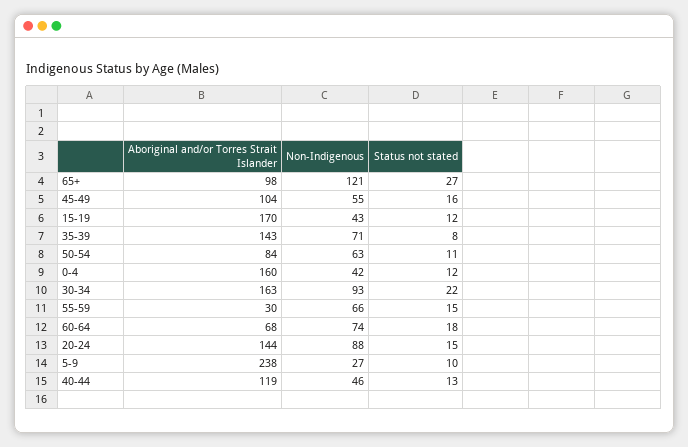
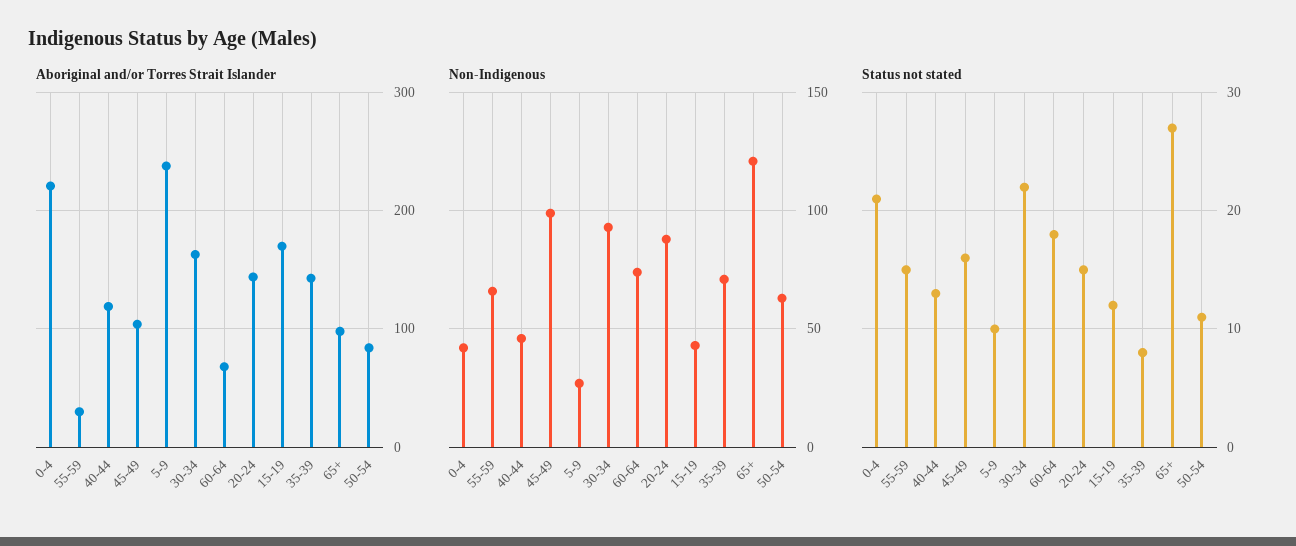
  {
    "Aboriginal and/or Torres Strait Islander": {
      "65+": 98,
      "45-49": 104,
      "15-19": 170,
      "35-39": 143,
      "50-54": 84,
-     "0-4": 160,
+     "0-4": 220,
      "30-34": 163,
      "55-59": 30,
      "60-64": 68,
      "20-24": 144,
      "5-9": 238,
      "40-44": 119
    },
    "Non-Indigenous": {
      "65+": 121,
-     "45-49": 55,
+     "45-49": 100,
      "15-19": 43,
      "35-39": 71,
      "50-54": 63,
      "0-4": 42,
      "30-34": 93,
      "55-59": 66,
      "60-64": 74,
      "20-24": 88,
      "5-9": 27,
      "40-44": 46
    },
    "Status not stated": {
      "65+": 27,
      "45-49": 16,
      "15-19": 12,
      "35-39": 8,
      "50-54": 11,
-     "0-4": 12,
+     "0-4": 21,
      "30-34": 22,
      "55-59": 15,
      "60-64": 18,
      "20-24": 15,
      "5-9": 10,
      "40-44": 13
    }
  }

